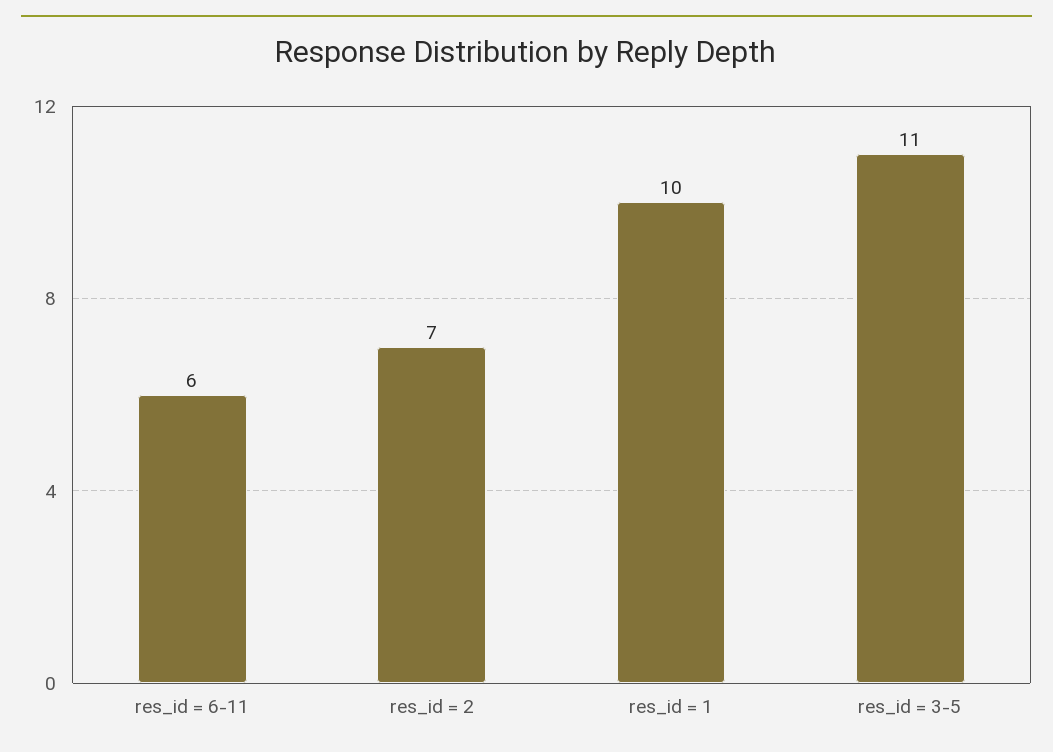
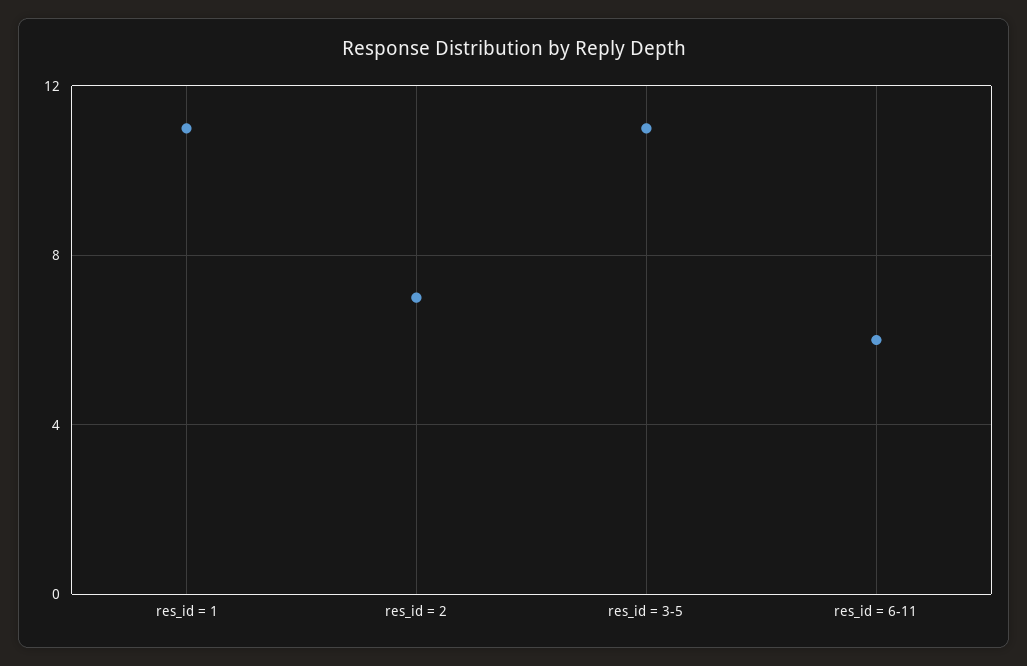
  {
    "res_id = 6-11": 6,
    "res_id = 2": 7,
-   "res_id = 1": 10,
+   "res_id = 1": 11,
    "res_id = 3-5": 11
  }

